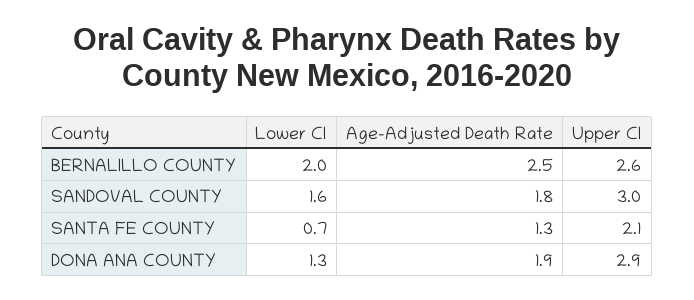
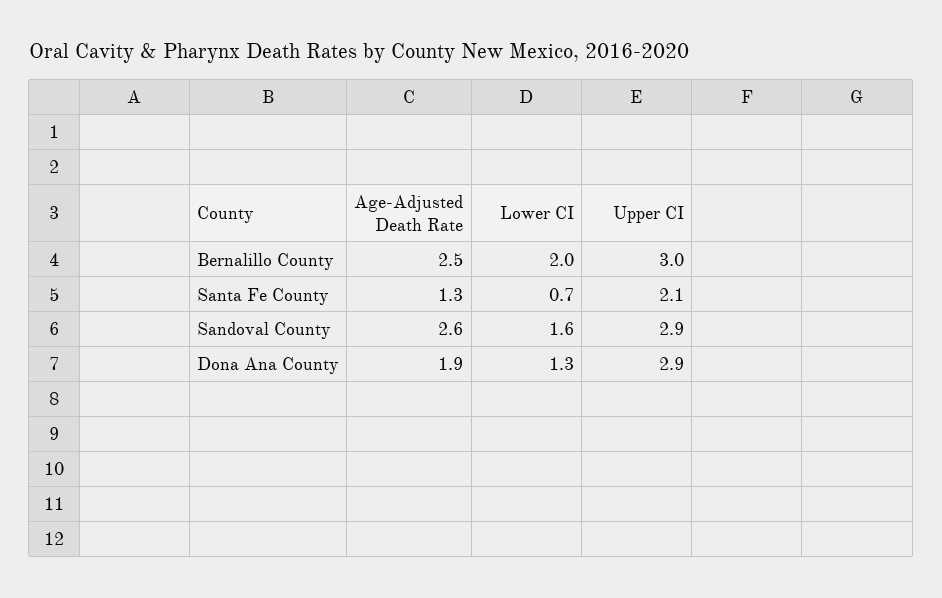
  {
    "Lower CI": {
      "BERNALILLO COUNTY": 2,
      "SANDOVAL COUNTY": 1.6,
      "SANTA FE COUNTY": 0.7,
      "DONA ANA COUNTY": 1.3
    },
    "Age-Adjusted Death Rate": {
      "BERNALILLO COUNTY": 2.5,
-     "SANDOVAL COUNTY": 1.8,
+     "SANDOVAL COUNTY": 2.6,
      "SANTA FE COUNTY": 1.3,
      "DONA ANA COUNTY": 1.9
    },
    "Upper CI": {
-     "BERNALILLO COUNTY": 2.6,
+     "BERNALILLO COUNTY": 3,
-     "SANDOVAL COUNTY": 3,
+     "SANDOVAL COUNTY": 2.9,
      "SANTA FE COUNTY": 2.1,
      "DONA ANA COUNTY": 2.9
    }
  }

